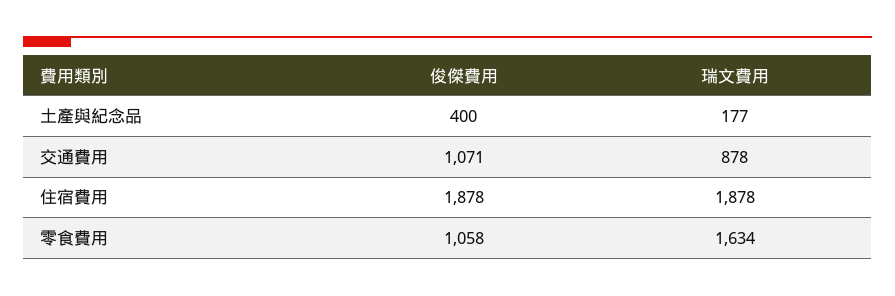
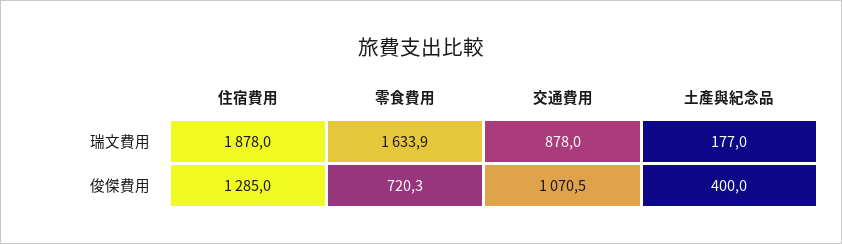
  {
    "俊傑費用": {
      "土產與紀念品": 400,
      "交通費用": 1070.5,
-     "住宿費用": 1878,
+     "住宿費用": 1285,
-     "零食費用": 1058
+     "零食費用": 720.3
    },
    "瑞文費用": {
      "土產與紀念品": 177,
      "交通費用": 878,
      "住宿費用": 1878,
      "零食費用": 1633.9
    }
  }

